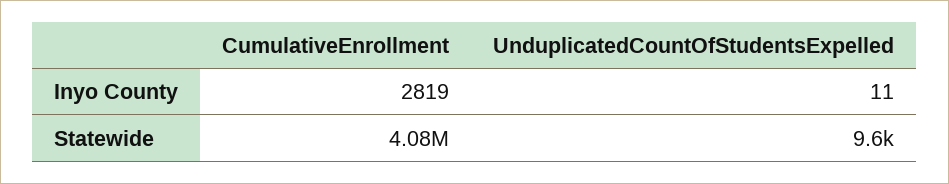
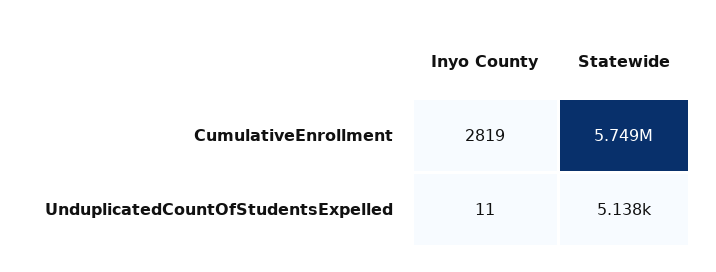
  {
    "CumulativeEnrollment": {
      "Inyo County": 2819,
-     "Statewide": 4080000
+     "Statewide": 5749000
    },
    "UnduplicatedCountOfStudentsExpelled": {
      "Inyo County": 11,
-     "Statewide": 9600
+     "Statewide": 5138
    }
  }

